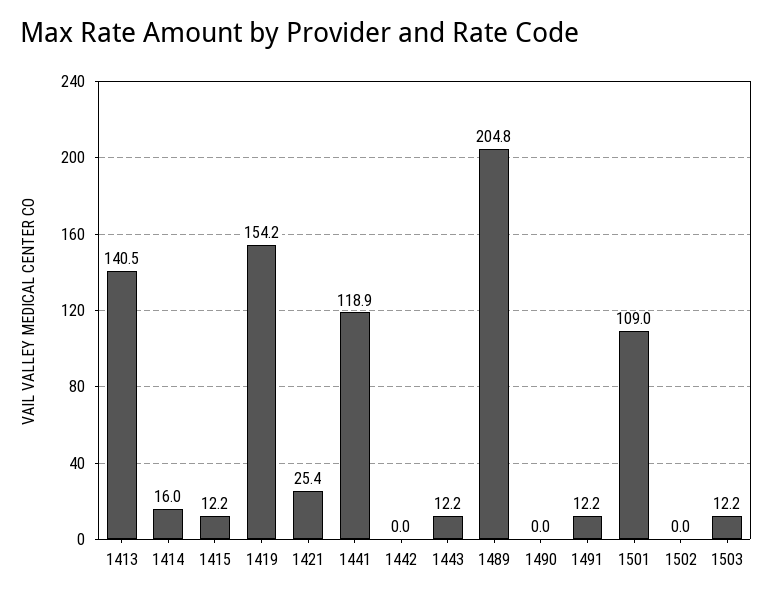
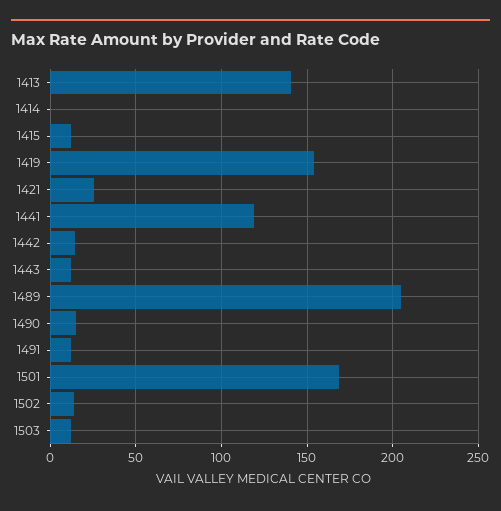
  {
    "1413": 140.5,
-   "1414": 16,
+   "1414": 0,
    "1415": 12.2,
    "1419": 154.2,
    "1421": 25.4,
    "1441": 118.9,
-   "1442": 0,
+   "1442": 15,
    "1443": 12.2,
    "1489": 204.8,
-   "1490": 0,
+   "1490": 15,
    "1491": 12.2,
-   "1501": 109,
+   "1501": 170,
-   "1502": 0,
+   "1502": 15,
    "1503": 12.2
  }

